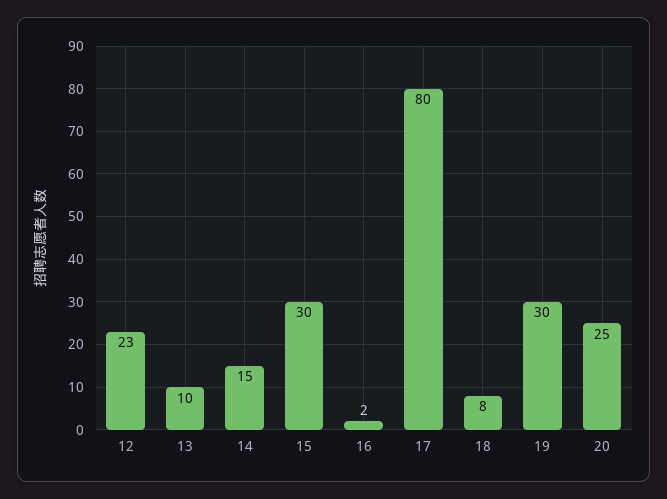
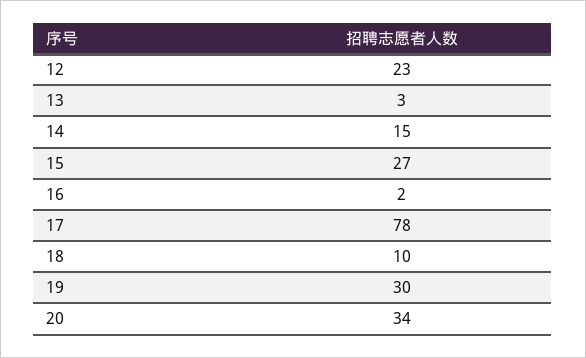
  {
    "12": 23,
-   "13": 10,
+   "13": 3,
    "14": 15,
-   "15": 30,
+   "15": 27,
    "16": 2,
-   "17": 80,
+   "17": 78,
-   "18": 8,
+   "18": 10,
    "19": 30,
-   "20": 25
+   "20": 34
  }

